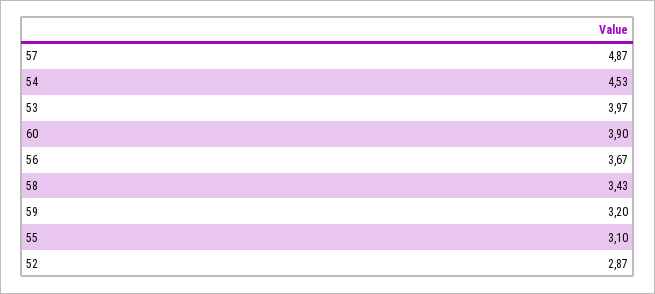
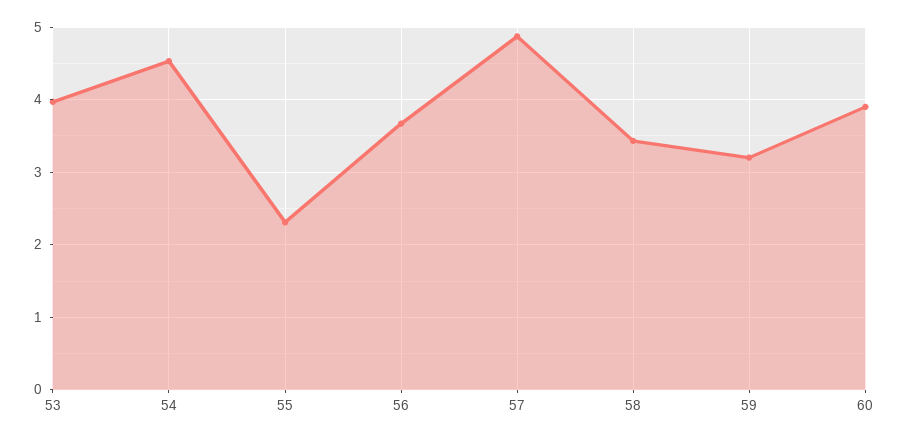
  {
    "57": 4.87,
    "54": 4.53,
    "53": 3.97,
    "60": 3.9,
    "56": 3.67,
    "58": 3.43,
    "59": 3.2,
-   "55": 3.1,
+   "55": 2.3
-   "52": 2.87
  }

